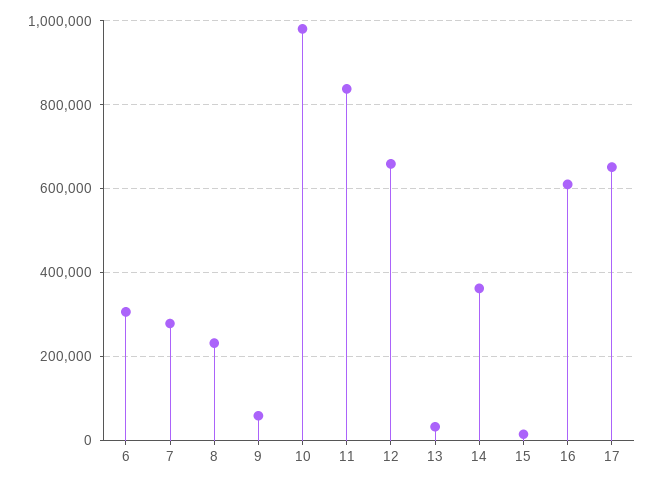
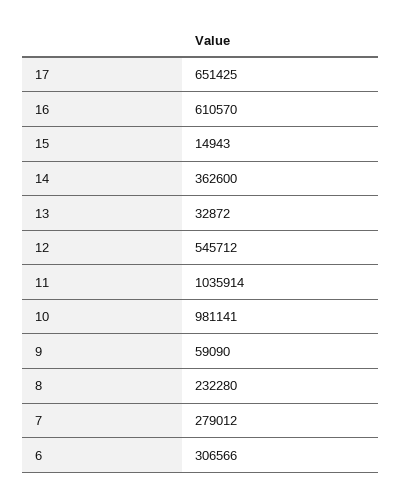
  {
    "6": 306566,
    "7": 279012,
    "8": 232280,
    "9": 59090,
    "10": 981141,
-   "11": 840000,
+   "11": 1035914,
-   "12": 660000,
+   "12": 545712,
    "13": 32872,
    "14": 362600,
    "15": 14943,
    "16": 610570,
    "17": 651425
  }

